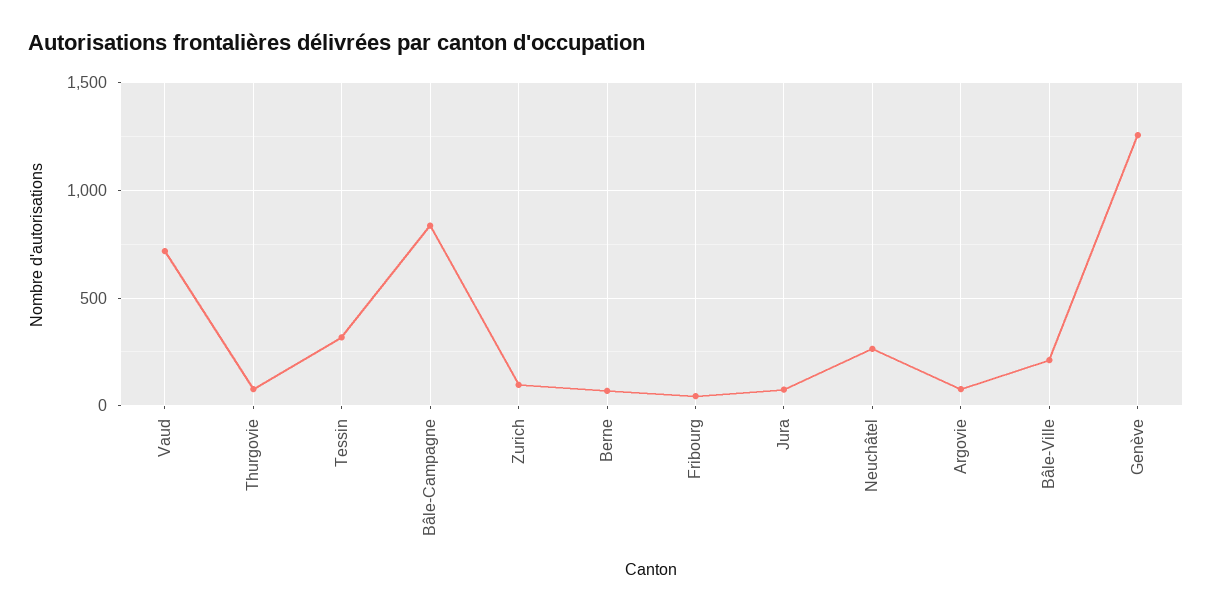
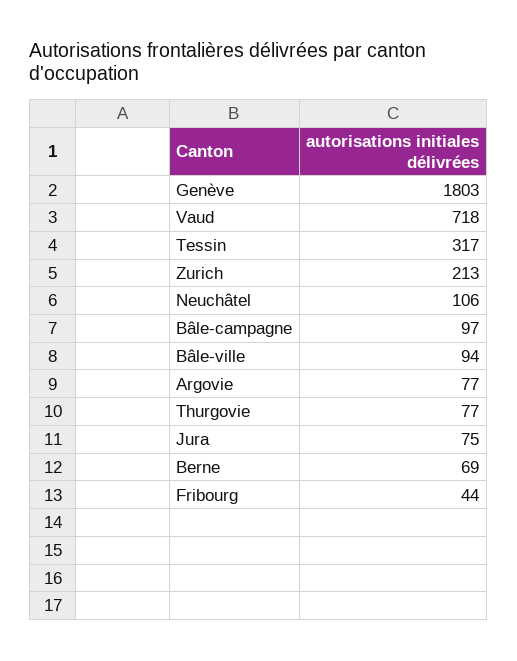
  {
    "Vaud": 718,
    "Thurgovie": 77,
    "Tessin": 317,
-   "Bâle-Campagne": 850,
+   "Bâle-Campagne": 97,
-   "Zurich": 100,
+   "Zurich": 213,
    "Berne": 69,
    "Fribourg": 44,
    "Jura": 75,
-   "Neuchâtel": 250,
+   "Neuchâtel": 106,
    "Argovie": 77,
-   "Bâle-Ville": 200,
+   "Bâle-Ville": 94,
-   "Genève": 1250
+   "Genève": 1803
  }

